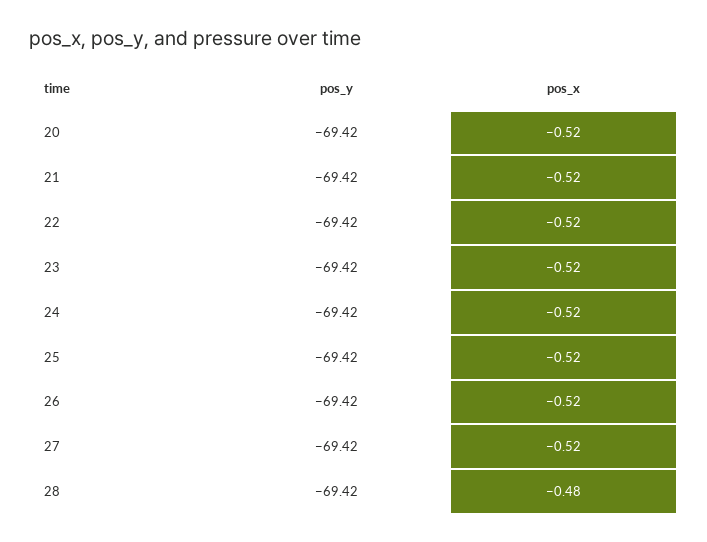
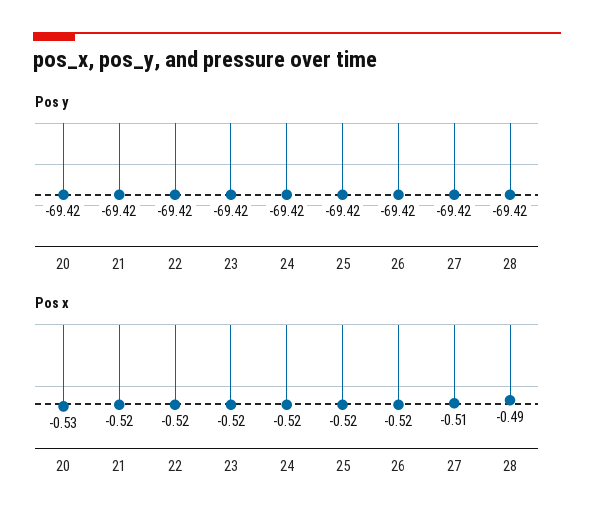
  {
    "pos_y": {
      "20": -69.42,
      "21": -69.42,
      "22": -69.42,
      "23": -69.42,
      "24": -69.42,
      "25": -69.42,
      "26": -69.42,
      "27": -69.42,
      "28": -69.42
    },
    "pos_x": {
-     "20": -0.52,
+     "20": -0.53,
      "21": -0.52,
      "22": -0.52,
      "23": -0.52,
      "24": -0.52,
      "25": -0.52,
      "26": -0.52,
-     "27": -0.52,
+     "27": -0.51,
-     "28": -0.48
+     "28": -0.49
    }
  }

